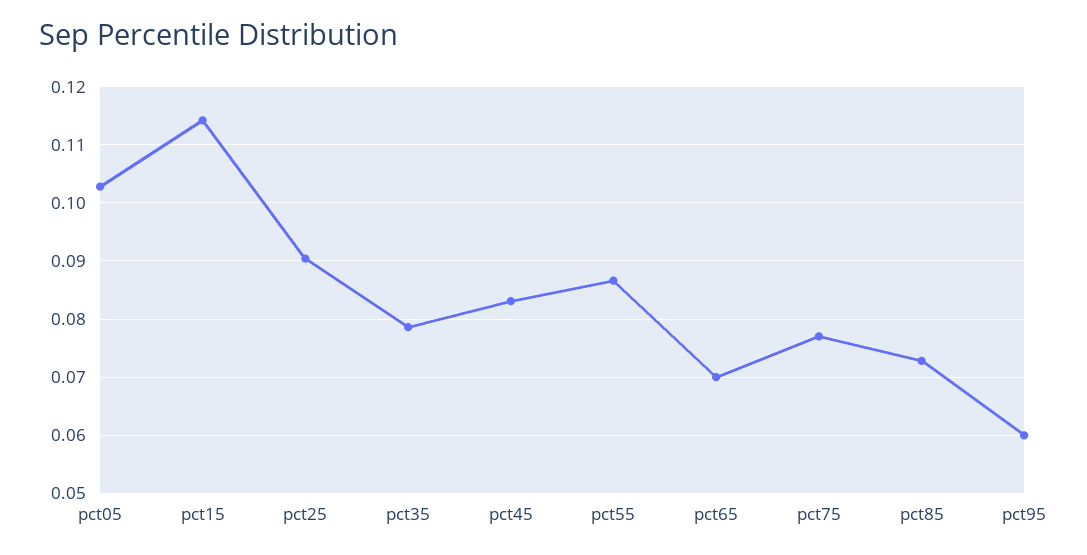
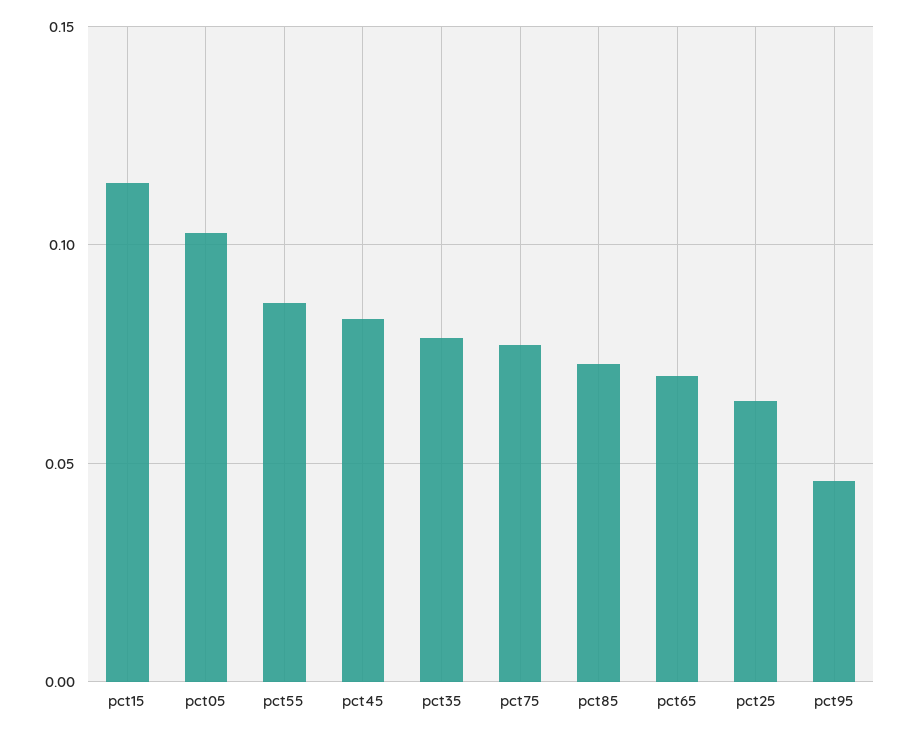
  {
    "pct05": 0.102,
    "pct15": 0.114,
-   "pct25": 0.09,
+   "pct25": 0.065,
    "pct35": 0.078,
    "pct45": 0.084,
    "pct55": 0.086,
    "pct65": 0.07,
    "pct75": 0.078,
    "pct85": 0.072,
-   "pct95": 0.06
+   "pct95": 0.045
  }

